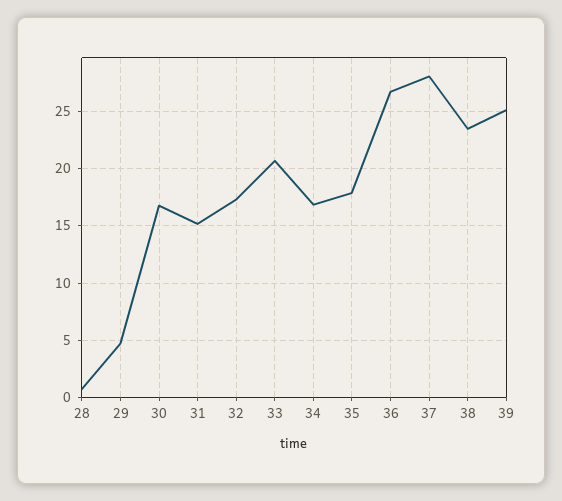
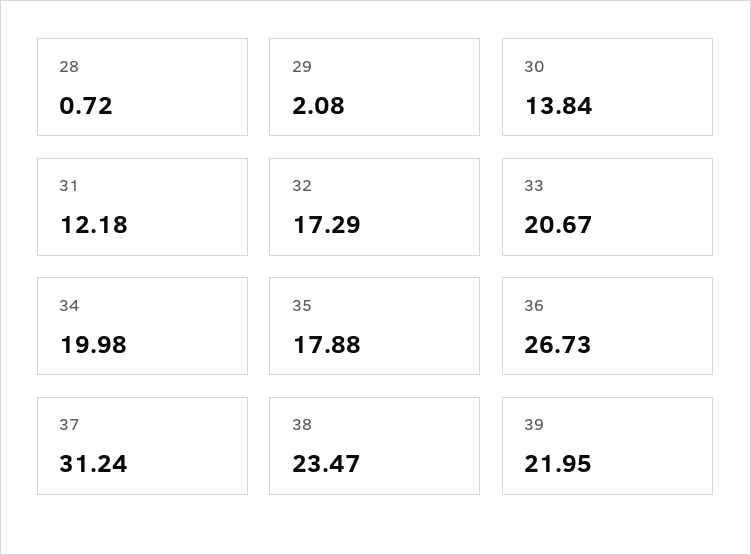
  {
    "28": 0.72,
-   "29": 5,
+   "29": 2.08,
-   "30": 17,
+   "30": 13.84,
-   "31": 15,
+   "31": 12.18,
    "32": 17.29,
    "33": 20.67,
-   "34": 17,
+   "34": 19.98,
    "35": 17.88,
    "36": 26.73,
-   "37": 28,
+   "37": 31.24,
    "38": 23.47,
-   "39": 25
+   "39": 21.95
  }

